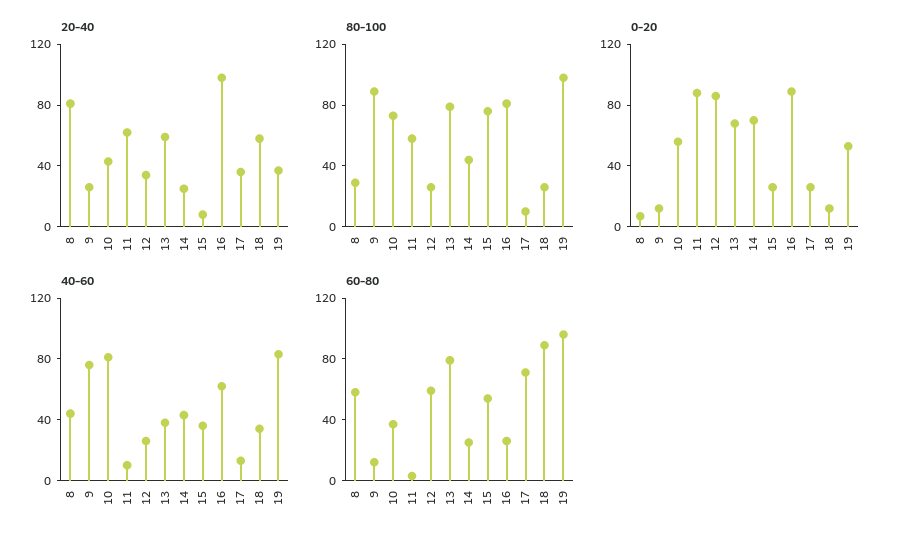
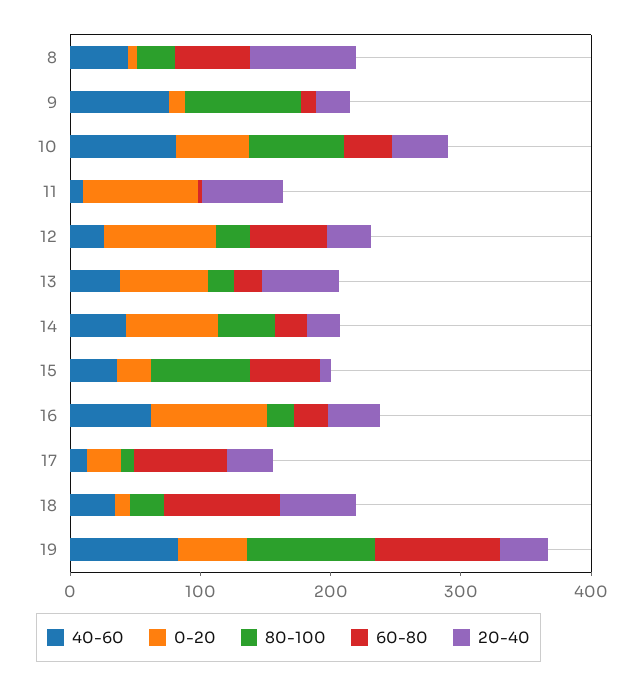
  {
    "20-40": {
      "8": 80,
      "9": 30,
      "10": 40,
      "11": 60,
      "12": 30,
      "13": 60,
      "14": 30,
      "15": 10,
-     "16": 100,
+     "16": 40,
      "17": 40,
      "18": 60,
      "19": 40
    },
    "80-100": {
      "8": 30,
      "9": 90,
      "10": 70,
-     "11": 60,
+     "11": 0,
      "12": 30,
-     "13": 80,
+     "13": 20,
      "14": 40,
      "15": 80,
-     "16": 80,
+     "16": 20,
      "17": 10,
      "18": 30,
      "19": 100
    },
    "0-20": {
      "8": 10,
      "9": 10,
      "10": 60,
      "11": 90,
      "12": 90,
      "13": 70,
      "14": 70,
      "15": 30,
      "16": 90,
      "17": 30,
      "18": 10,
      "19": 50
    },
    "40-60": {
      "8": 40,
      "9": 80,
      "10": 80,
      "11": 10,
      "12": 30,
      "13": 40,
      "14": 40,
      "15": 40,
      "16": 60,
      "17": 10,
      "18": 30,
      "19": 80
    },
    "60-80": {
      "8": 60,
      "9": 10,
      "10": 40,
      "11": 0,
      "12": 60,
-     "13": 80,
+     "13": 20,
      "14": 30,
      "15": 50,
      "16": 30,
      "17": 70,
      "18": 90,
      "19": 100
    }
  }

